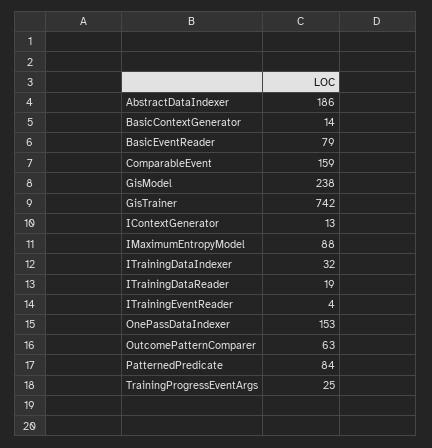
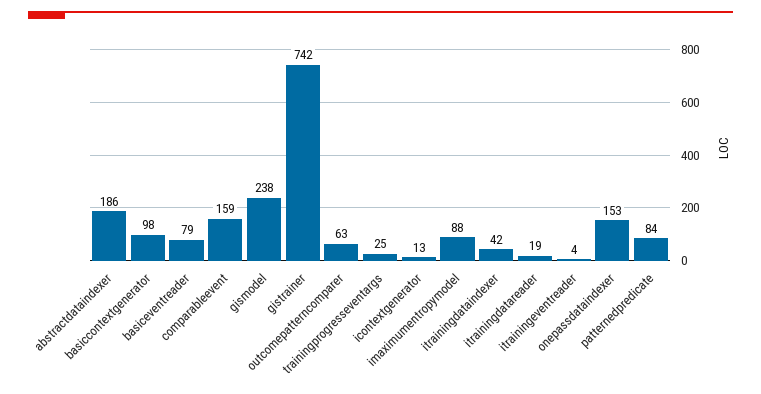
  {
    "AbstractDataIndexer": 186,
-   "BasicContextGenerator": 14,
+   "BasicContextGenerator": 98,
    "BasicEventReader": 79,
    "ComparableEvent": 159,
    "GisModel": 238,
    "GisTrainer": 742,
    "IContextGenerator": 13,
    "IMaximumEntropyModel": 88,
-   "ITrainingDataIndexer": 32,
+   "ITrainingDataIndexer": 42,
    "ITrainingDataReader": 19,
    "ITrainingEventReader": 4,
    "OnePassDataIndexer": 153,
    "OutcomePatternComparer": 63,
    "PatternedPredicate": 84,
    "TrainingProgressEventArgs": 25
  }

